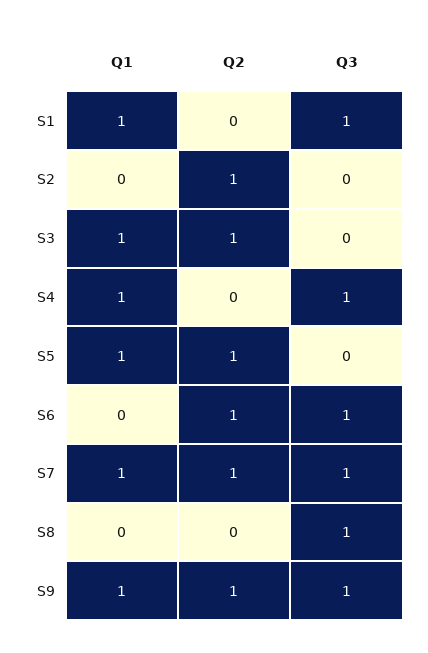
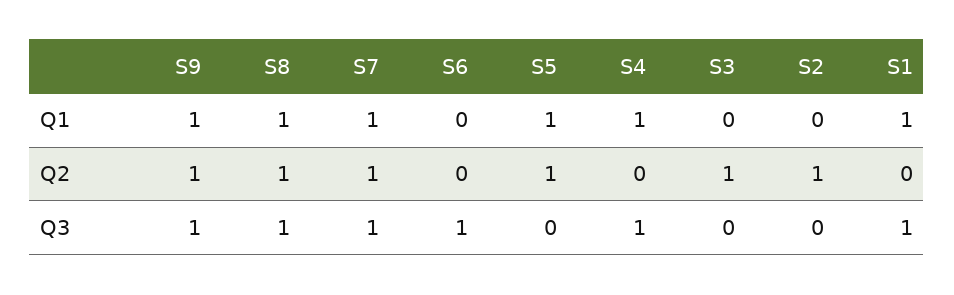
  {
    "Q1": {
      "S1": 1,
      "S2": 0,
-     "S3": 1,
+     "S3": 0,
      "S4": 1,
      "S5": 1,
      "S6": 0,
      "S7": 1,
-     "S8": 0,
+     "S8": 1,
      "S9": 1
    },
    "Q2": {
      "S1": 0,
      "S2": 1,
      "S3": 1,
      "S4": 0,
      "S5": 1,
-     "S6": 1,
+     "S6": 0,
      "S7": 1,
-     "S8": 0,
+     "S8": 1,
      "S9": 1
    },
    "Q3": {
      "S1": 1,
      "S2": 0,
      "S3": 0,
      "S4": 1,
      "S5": 0,
      "S6": 1,
      "S7": 1,
      "S8": 1,
      "S9": 1
    }
  }

